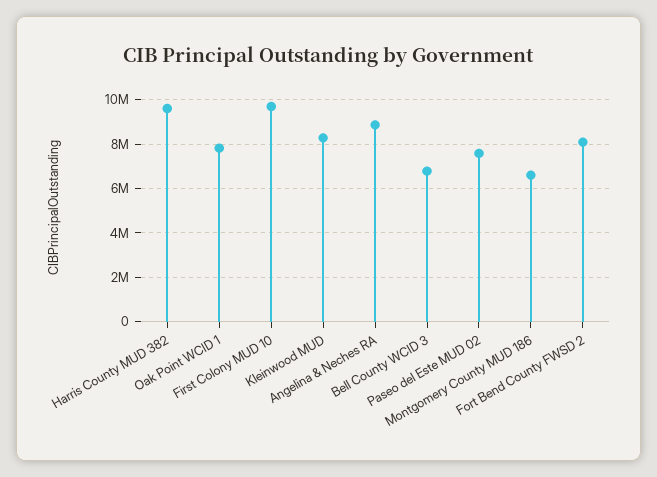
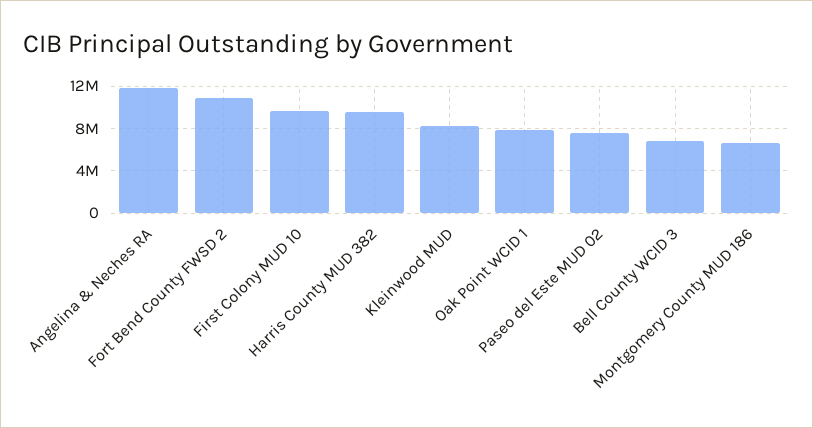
  {
    "Harris County MUD 382": 9500000,
    "Oak Point WCID 1": 8000000,
    "First Colony MUD 10": 9500000,
    "Kleinwood MUD": 8500000,
-   "Angelina & Neches RA": 9000000,
+   "Angelina & Neches RA": 12000000,
    "Bell County WCID 3": 7000000,
    "Paseo del Este MUD 02": 7500000,
    "Montgomery County MUD 186": 6500000,
-   "Fort Bend County FWSD 2": 8000000
+   "Fort Bend County FWSD 2": 11000000
  }

